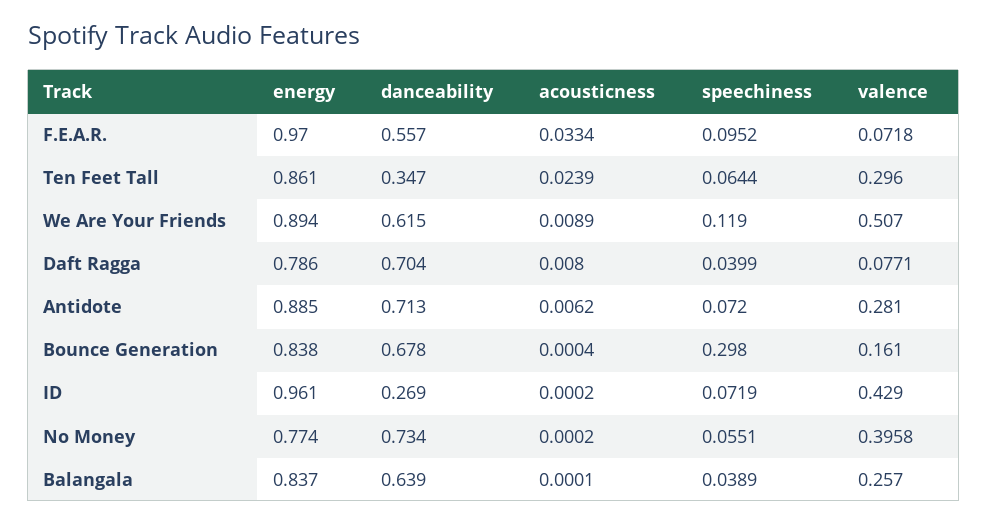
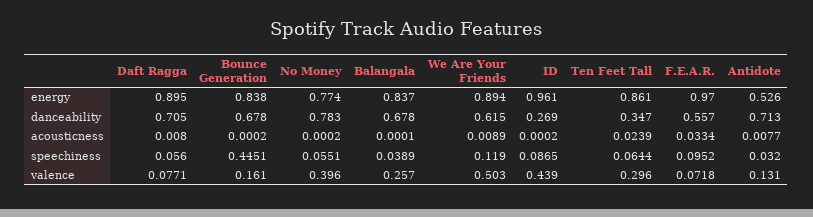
  {
    "energy": {
      "F.E.A.R.": 0.97,
      "Ten Feet Tall": 0.861,
      "We Are Your Friends": 0.894,
-     "Daft Ragga": 0.786,
+     "Daft Ragga": 0.895,
-     "Antidote": 0.885,
+     "Antidote": 0.526,
      "Bounce Generation": 0.838,
      "ID": 0.961,
      "No Money": 0.774,
      "Balangala": 0.837
    },
    "danceability": {
      "F.E.A.R.": 0.557,
      "Ten Feet Tall": 0.347,
      "We Are Your Friends": 0.615,
-     "Daft Ragga": 0.704,
+     "Daft Ragga": 0.705,
      "Antidote": 0.713,
      "Bounce Generation": 0.678,
      "ID": 0.269,
-     "No Money": 0.734,
+     "No Money": 0.783,
-     "Balangala": 0.639
+     "Balangala": 0.678
    },
    "acousticness": {
      "F.E.A.R.": 0.0334,
      "Ten Feet Tall": 0.0239,
      "We Are Your Friends": 0.0089,
      "Daft Ragga": 0.008,
-     "Antidote": 0.0062,
+     "Antidote": 0.0077,
-     "Bounce Generation": 0.0004,
+     "Bounce Generation": 0.0002,
      "ID": 0.0002,
      "No Money": 0.0002,
      "Balangala": 0.0001
    },
    "speechiness": {
      "F.E.A.R.": 0.0952,
      "Ten Feet Tall": 0.0644,
      "We Are Your Friends": 0.119,
-     "Daft Ragga": 0.0399,
+     "Daft Ragga": 0.056,
-     "Antidote": 0.072,
+     "Antidote": 0.032,
-     "Bounce Generation": 0.298,
+     "Bounce Generation": 0.4451,
-     "ID": 0.0719,
+     "ID": 0.0865,
      "No Money": 0.0551,
      "Balangala": 0.0389
    },
    "valence": {
      "F.E.A.R.": 0.0718,
      "Ten Feet Tall": 0.296,
-     "We Are Your Friends": 0.507,
+     "We Are Your Friends": 0.503,
      "Daft Ragga": 0.0771,
-     "Antidote": 0.281,
+     "Antidote": 0.131,
      "Bounce Generation": 0.161,
-     "ID": 0.429,
+     "ID": 0.439,
-     "No Money": 0.3958,
+     "No Money": 0.396,
      "Balangala": 0.257
    }
  }

